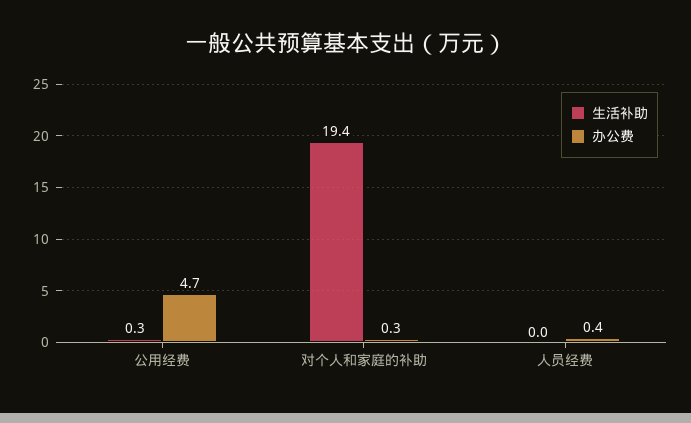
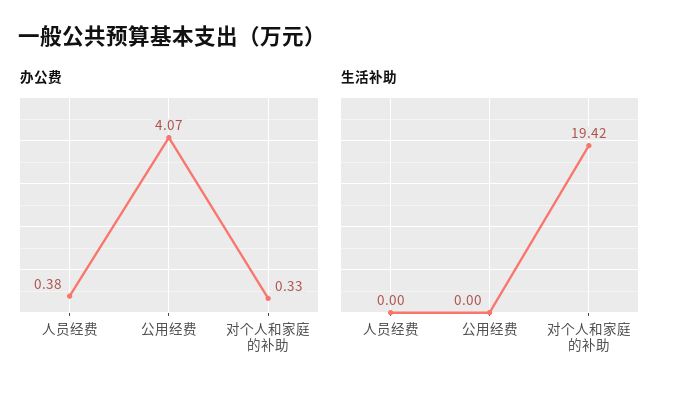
  {
    "生活补助": {
-     "公用经费": 0.3,
+     "公用经费": 0,
      "对个人和家庭的补助": 19.42,
      "人员经费": 0
    },
    "办公费": {
-     "公用经费": 4.7,
+     "公用经费": 4.07,
      "对个人和家庭的补助": 0.33,
      "人员经费": 0.38
    }
  }

